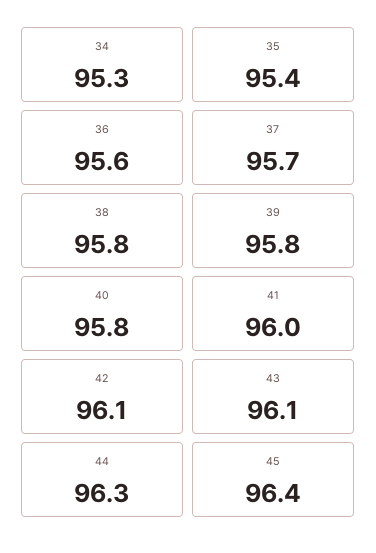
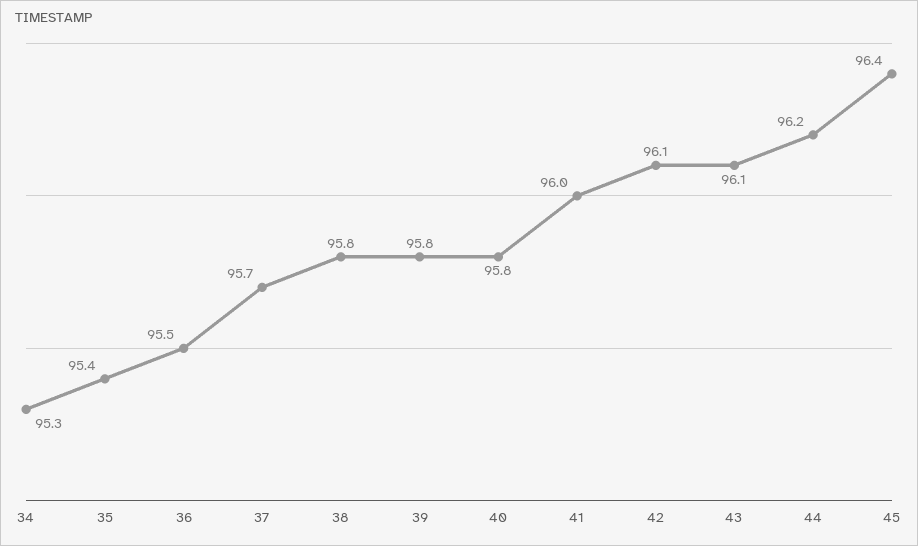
  {
    "34": 95.3,
    "35": 95.4,
-   "36": 95.6,
+   "36": 95.5,
    "37": 95.7,
    "38": 95.8,
    "39": 95.8,
    "40": 95.8,
    "41": 96,
    "42": 96.1,
    "43": 96.1,
-   "44": 96.3,
+   "44": 96.2,
    "45": 96.4
  }

